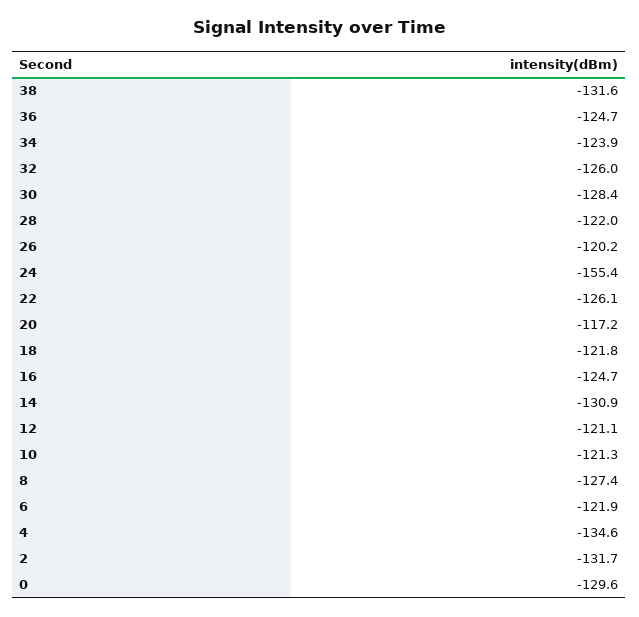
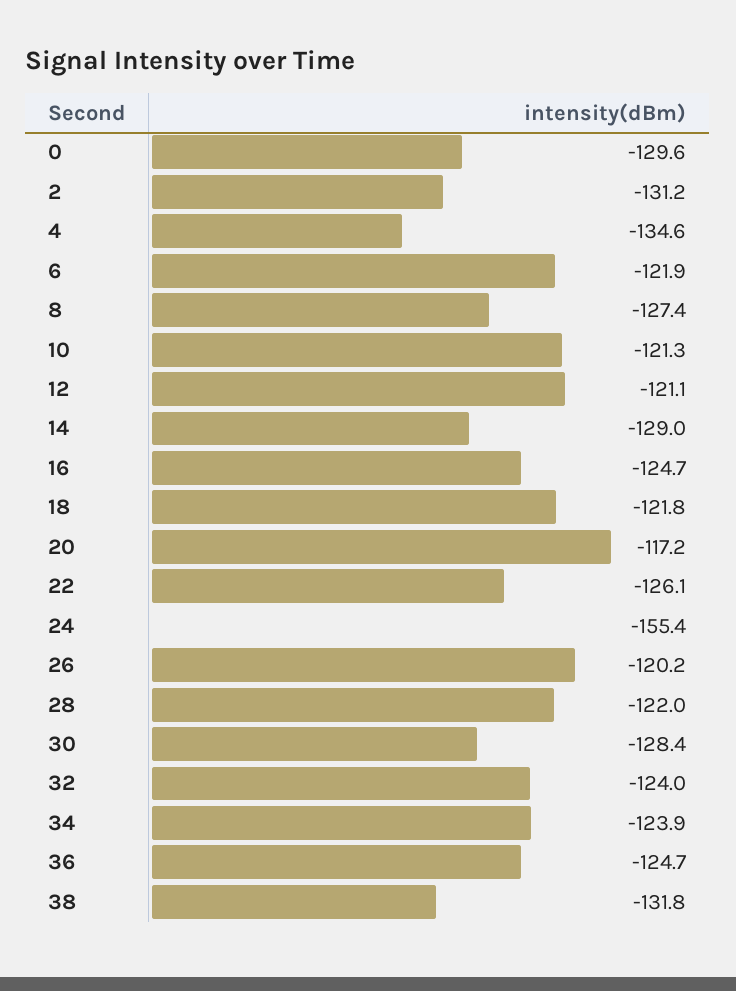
  {
-   "38": -131.6,
+   "38": -131.8,
    "36": -124.7,
    "34": -123.9,
-   "32": -126,
+   "32": -124,
    "30": -128.4,
    "28": -122,
    "26": -120.2,
    "24": -155.4,
    "22": -126.1,
    "20": -117.2,
    "18": -121.8,
    "16": -124.7,
-   "14": -130.9,
+   "14": -129,
    "12": -121.1,
    "10": -121.3,
    "8": -127.4,
    "6": -121.9,
    "4": -134.6,
-   "2": -131.7,
+   "2": -131.2,
    "0": -129.6
  }

